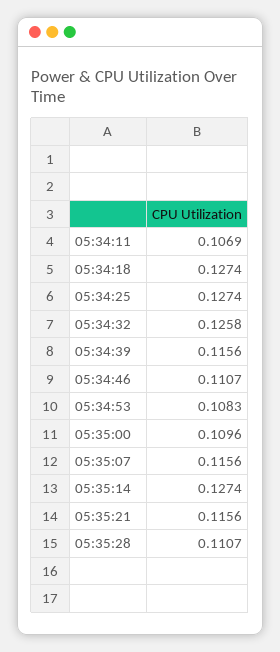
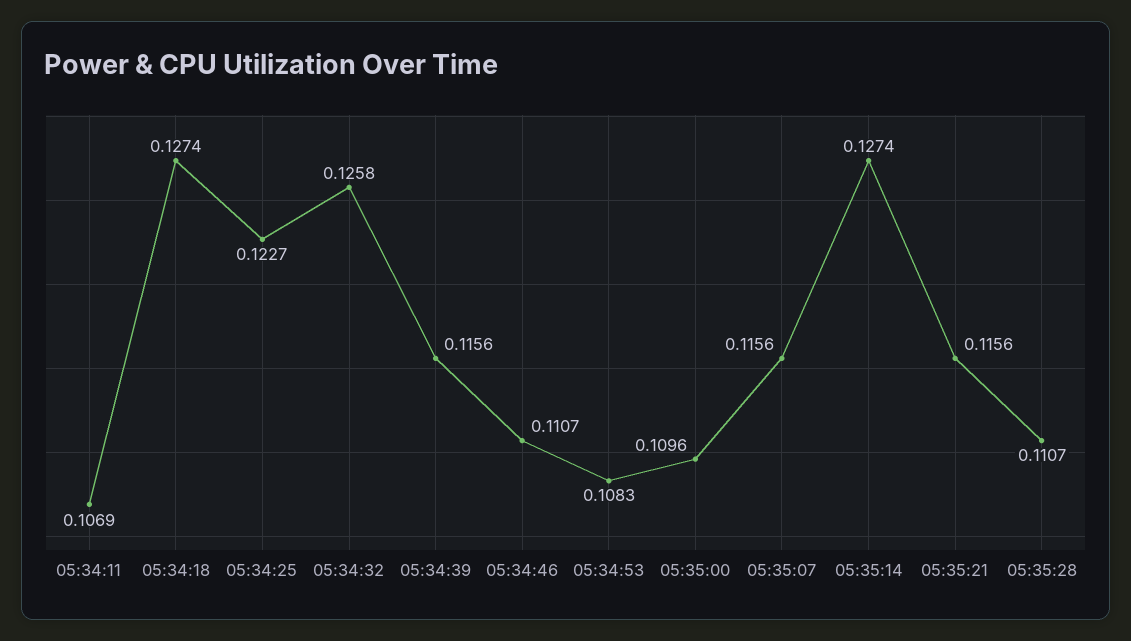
  {
    "05:34:11": 0.1069,
    "05:34:18": 0.1274,
-   "05:34:25": 0.1274,
+   "05:34:25": 0.1227,
    "05:34:32": 0.1258,
    "05:34:39": 0.1156,
    "05:34:46": 0.1107,
    "05:34:53": 0.1083,
    "05:35:00": 0.1096,
    "05:35:07": 0.1156,
    "05:35:14": 0.1274,
    "05:35:21": 0.1156,
    "05:35:28": 0.1107
  }

